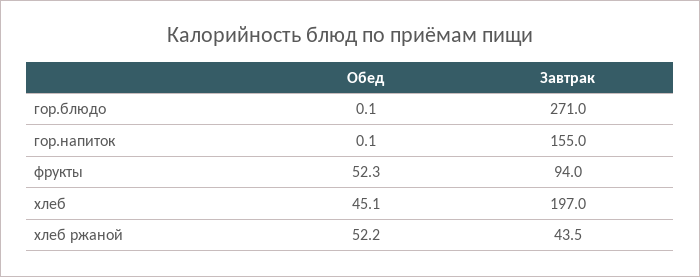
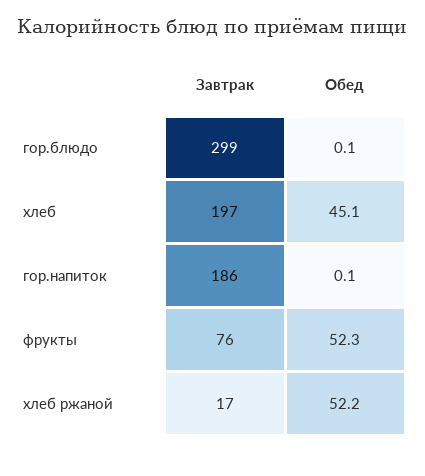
  {
    "Обед": {
      "гор.блюдо": 0.1,
      "гор.напиток": 0.1,
      "фрукты": 52.3,
      "хлеб": 45.1,
      "хлеб ржаной": 52.2
    },
    "Завтрак": {
-     "гор.блюдо": 271,
+     "гор.блюдо": 299,
-     "гор.напиток": 155,
+     "гор.напиток": 186,
-     "фрукты": 94,
+     "фрукты": 76,
      "хлеб": 197,
-     "хлеб ржаной": 43.5
+     "хлеб ржаной": 17
    }
  }

